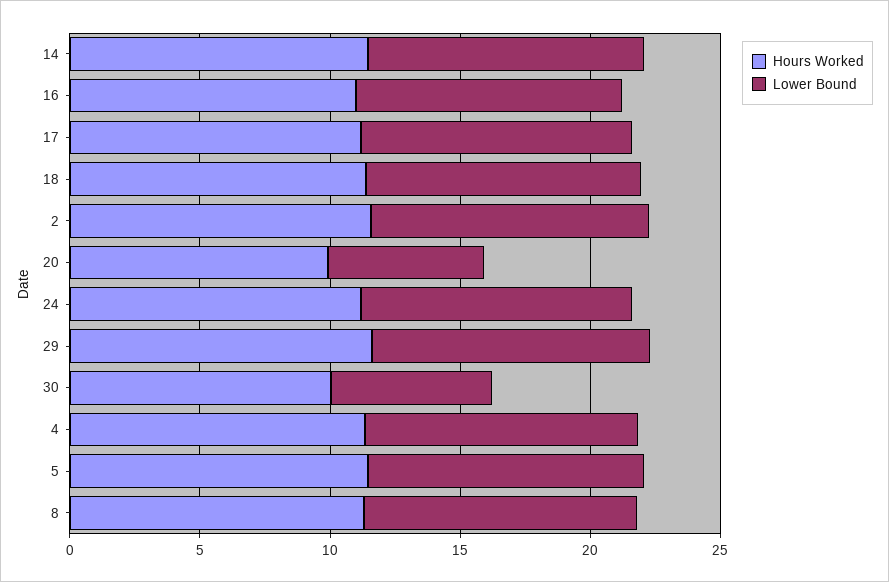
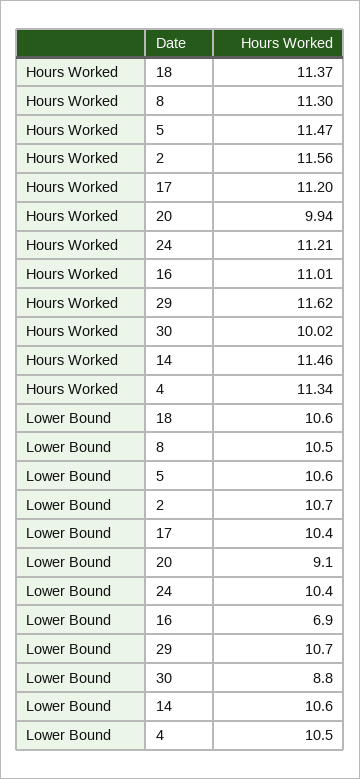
  {
    "Hours Worked": {
      "14": 11.46,
      "16": 11.01,
      "17": 11.2,
      "18": 11.37,
      "2": 11.56,
      "20": 9.94,
      "24": 11.21,
      "29": 11.62,
      "30": 10.02,
      "4": 11.34,
      "5": 11.47,
      "8": 11.3
    },
    "Lower Bound": {
      "14": 10.6,
-     "16": 10,
+     "16": 6.9,
      "17": 10.4,
      "18": 10.6,
      "2": 10.7,
-     "20": 6,
+     "20": 9.1,
      "24": 10.4,
      "29": 10.7,
-     "30": 6,
+     "30": 8.8,
      "4": 10.5,
      "5": 10.6,
      "8": 10.5
    }
  }

